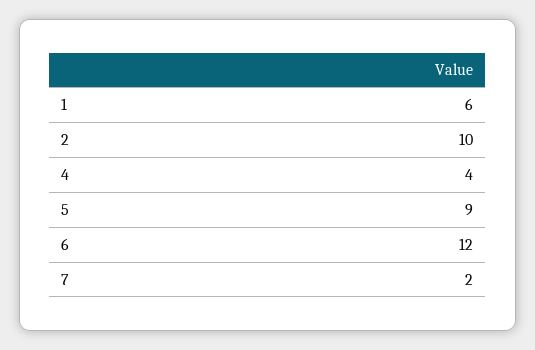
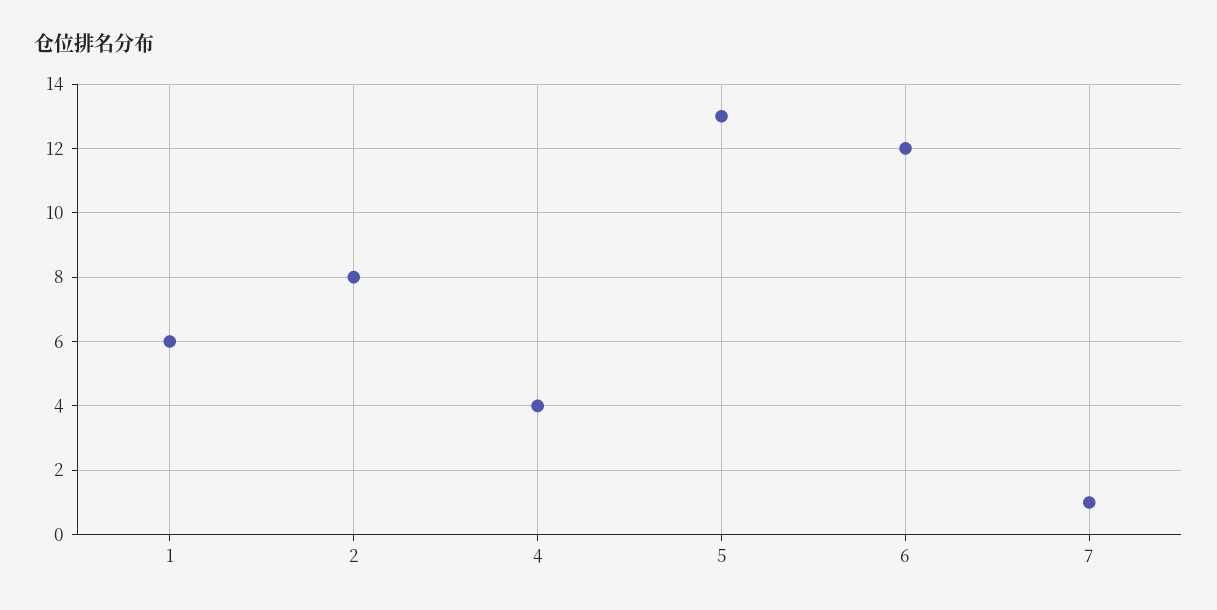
  {
    "1": 6,
-   "2": 10,
+   "2": 8,
    "4": 4,
-   "5": 9,
+   "5": 13,
    "6": 12,
-   "7": 2
+   "7": 1
  }

